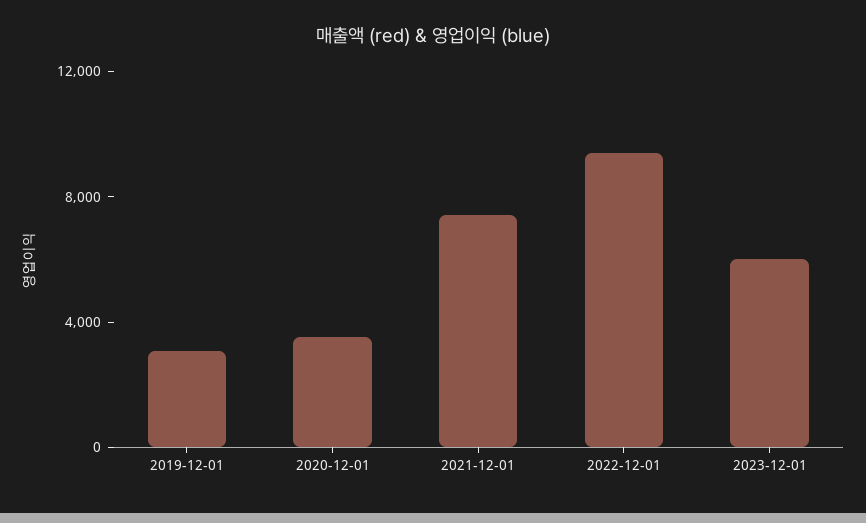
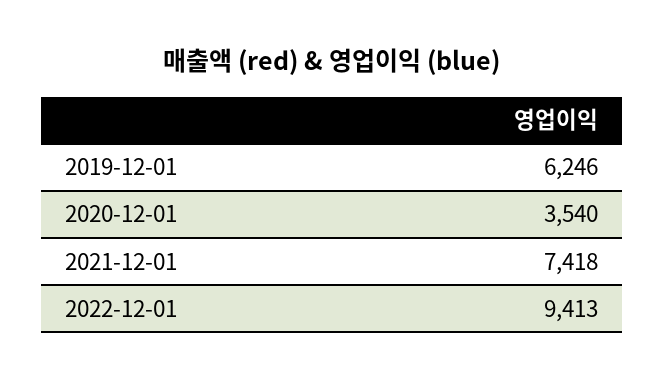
  {
-   "2019-12-01": 3000,
+   "2019-12-01": 6246,
    "2020-12-01": 3540,
    "2021-12-01": 7418,
-   "2022-12-01": 9413,
+   "2022-12-01": 9413
-   "2023-12-01": 6000
  }

